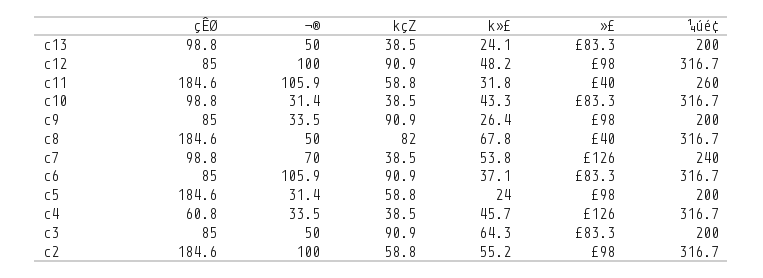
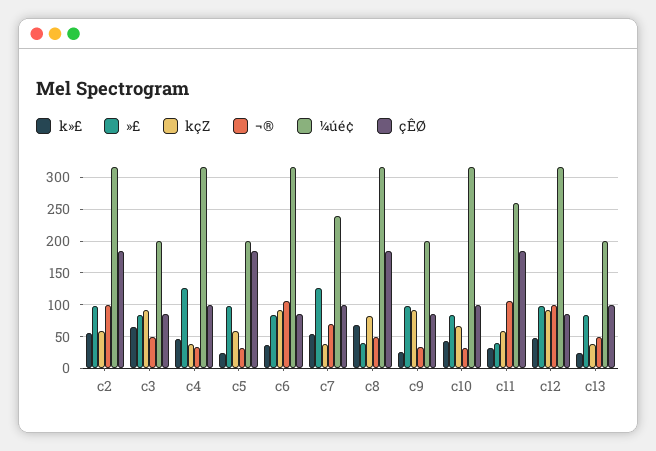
  {
    "çÊØ": {
      "c13": 98.8,
      "c12": 85,
      "c11": 184.6,
      "c10": 98.8,
      "c9": 85,
      "c8": 184.6,
      "c7": 98.8,
      "c6": 85,
      "c5": 184.6,
-     "c4": 60.8,
+     "c4": 100,
      "c3": 85,
      "c2": 184.6
    },
    "¬®": {
      "c13": 50,
      "c12": 100,
      "c11": 105.9,
      "c10": 31.4,
      "c9": 33.5,
      "c8": 50,
      "c7": 70,
      "c6": 105.9,
      "c5": 31.4,
      "c4": 33.5,
      "c3": 50,
      "c2": 100
    },
    "kçZ": {
      "c13": 38.5,
      "c12": 90.9,
      "c11": 58.8,
-     "c10": 38.5,
+     "c10": 70,
      "c9": 90.9,
      "c8": 82,
      "c7": 38.5,
      "c6": 90.9,
      "c5": 58.8,
      "c4": 38.5,
      "c3": 90.9,
      "c2": 58.8
    },
    "k»£": {
      "c13": 24.1,
      "c12": 48.2,
      "c11": 31.8,
      "c10": 43.3,
      "c9": 26.4,
      "c8": 67.8,
      "c7": 53.8,
      "c6": 37.1,
      "c5": 24,
      "c4": 45.7,
      "c3": 64.3,
      "c2": 55.2
    },
    "»£": {
      "c13": 83.3,
      "c12": 98,
      "c11": 40,
      "c10": 83.3,
      "c9": 98,
      "c8": 40,
      "c7": 126,
      "c6": 83.3,
      "c5": 98,
      "c4": 126,
      "c3": 83.3,
      "c2": 98
    },
    "¼úé¢": {
      "c13": 200,
      "c12": 316.7,
      "c11": 260,
      "c10": 316.7,
      "c9": 200,
      "c8": 316.7,
      "c7": 240,
      "c6": 316.7,
      "c5": 200,
      "c4": 316.7,
      "c3": 200,
      "c2": 316.7
    }
  }

